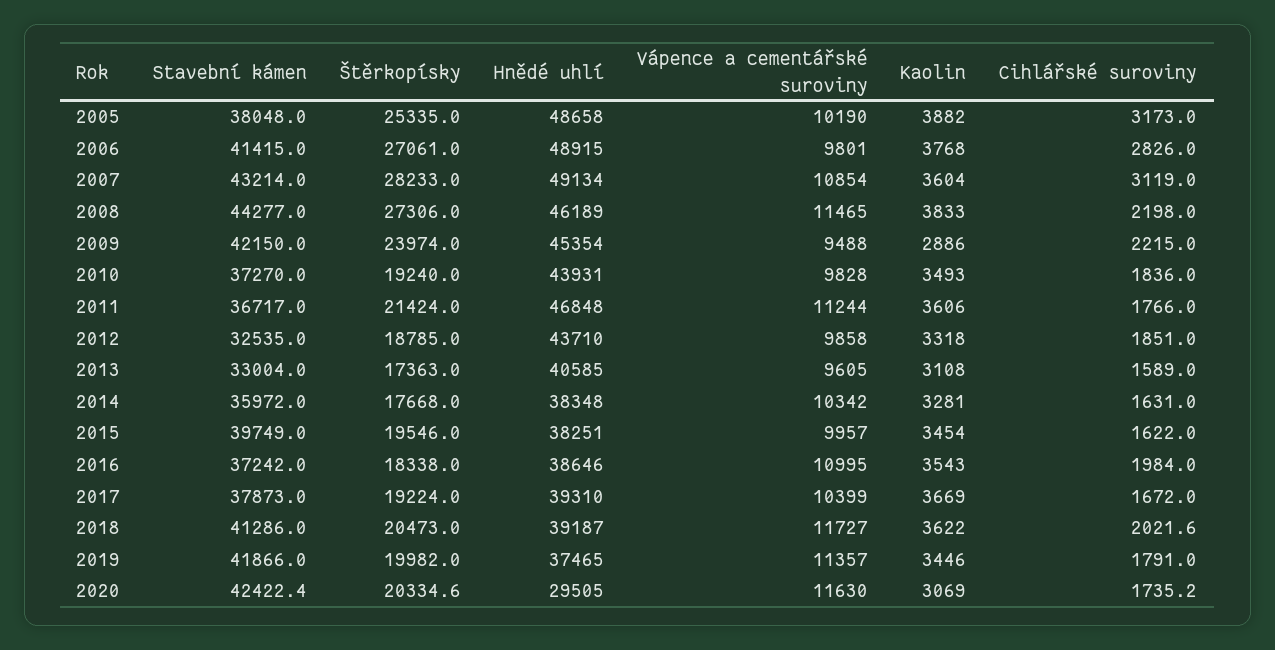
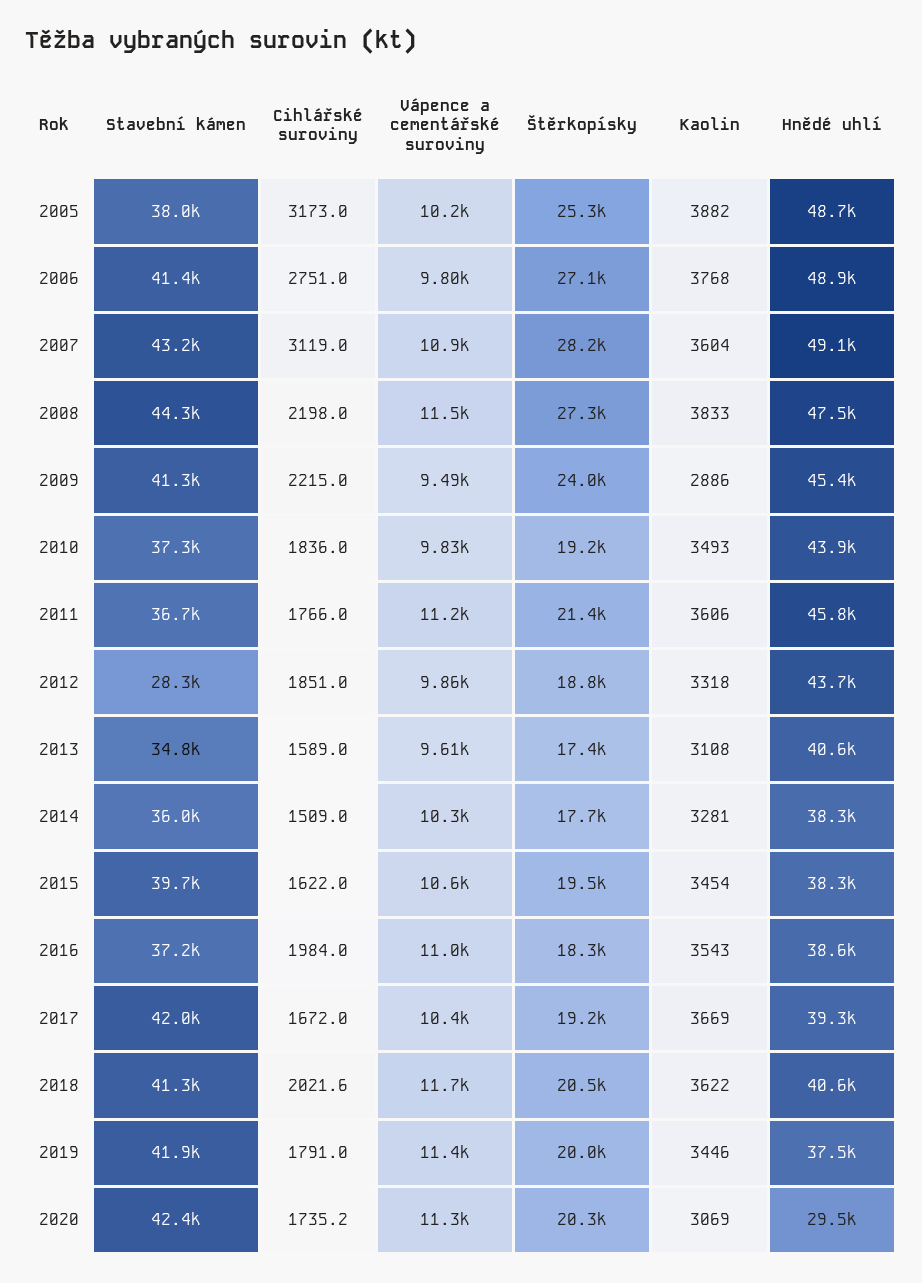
  {
    "Stavební kámen": {
      "2005": 38048,
      "2006": 41415,
      "2007": 43214,
      "2008": 44277,
-     "2009": 42150,
+     "2009": 41300,
      "2010": 37270,
      "2011": 36717,
-     "2012": 32535,
+     "2012": 28300,
-     "2013": 33004,
+     "2013": 34800,
      "2014": 35972,
      "2015": 39749,
      "2016": 37242,
-     "2017": 37873,
+     "2017": 42000,
      "2018": 41286,
      "2019": 41866,
      "2020": 42422.4
    },
    "Štěrkopísky": {
      "2005": 25335,
      "2006": 27061,
      "2007": 28233,
      "2008": 27306,
      "2009": 23974,
      "2010": 19240,
      "2011": 21424,
      "2012": 18785,
      "2013": 17363,
      "2014": 17668,
      "2015": 19546,
      "2016": 18338,
      "2017": 19224,
      "2018": 20473,
      "2019": 19982,
      "2020": 20334.6
    },
    "Hnědé uhlí": {
      "2005": 48658,
      "2006": 48915,
      "2007": 49134,
-     "2008": 46189,
+     "2008": 47500,
      "2009": 45354,
      "2010": 43931,
-     "2011": 46848,
+     "2011": 45800,
      "2012": 43710,
      "2013": 40585,
      "2014": 38348,
      "2015": 38251,
      "2016": 38646,
      "2017": 39310,
-     "2018": 39187,
+     "2018": 40600,
      "2019": 37465,
      "2020": 29505
    },
    "Vápence a cementářské suroviny": {
      "2005": 10190,
      "2006": 9801,
      "2007": 10854,
      "2008": 11465,
      "2009": 9488,
      "2010": 9828,
      "2011": 11244,
      "2012": 9858,
      "2013": 9605,
      "2014": 10342,
-     "2015": 9957,
+     "2015": 10600,
      "2016": 10995,
      "2017": 10399,
      "2018": 11727,
      "2019": 11357,
-     "2020": 11630
+     "2020": 11300
    },
    "Kaolin": {
      "2005": 3882,
      "2006": 3768,
      "2007": 3604,
      "2008": 3833,
      "2009": 2886,
      "2010": 3493,
      "2011": 3606,
      "2012": 3318,
      "2013": 3108,
      "2014": 3281,
      "2015": 3454,
      "2016": 3543,
      "2017": 3669,
      "2018": 3622,
      "2019": 3446,
      "2020": 3069
    },
    "Cihlářské suroviny": {
      "2005": 3173,
-     "2006": 2826,
+     "2006": 2751,
      "2007": 3119,
      "2008": 2198,
      "2009": 2215,
      "2010": 1836,
      "2011": 1766,
      "2012": 1851,
      "2013": 1589,
-     "2014": 1631,
+     "2014": 1509,
      "2015": 1622,
      "2016": 1984,
      "2017": 1672,
      "2018": 2021.6,
      "2019": 1791,
      "2020": 1735.2
    }
  }

